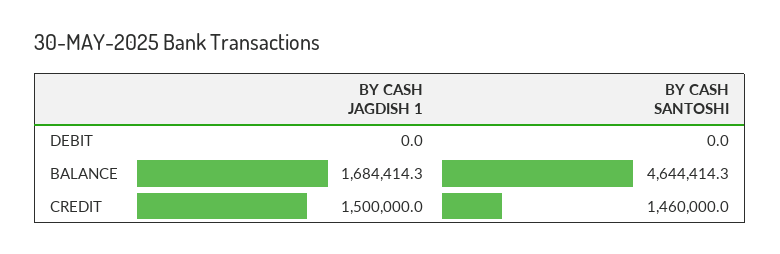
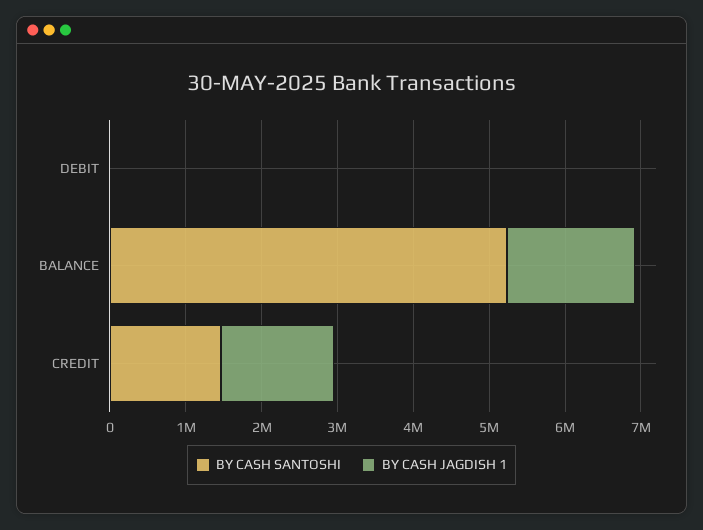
  {
    "BY CASH JAGDISH 1": {
      "DEBIT": 0,
      "BALANCE": 1684414.3,
      "CREDIT": 1500000
    },
    "BY CASH SANTOSHI": {
      "DEBIT": 0,
-     "BALANCE": 4644414.3,
+     "BALANCE": 5200000,
      "CREDIT": 1460000
    }
  }

